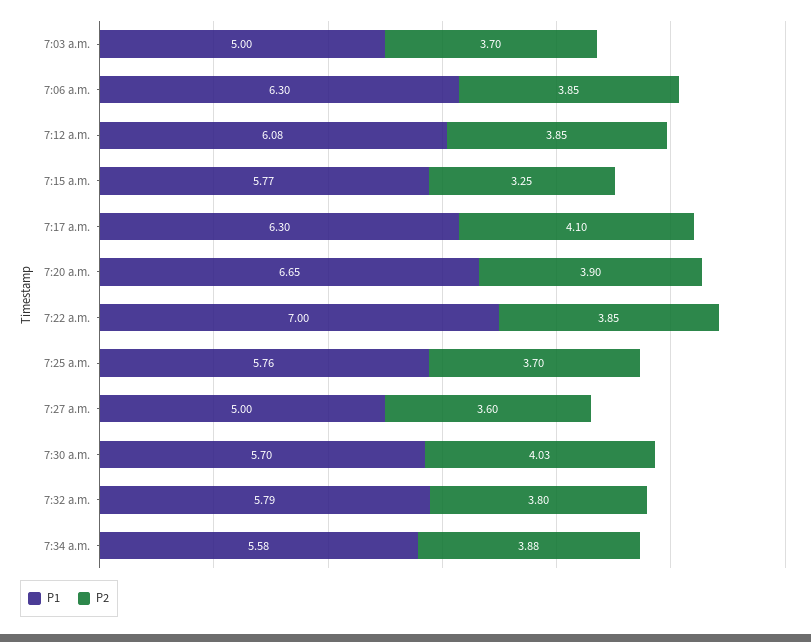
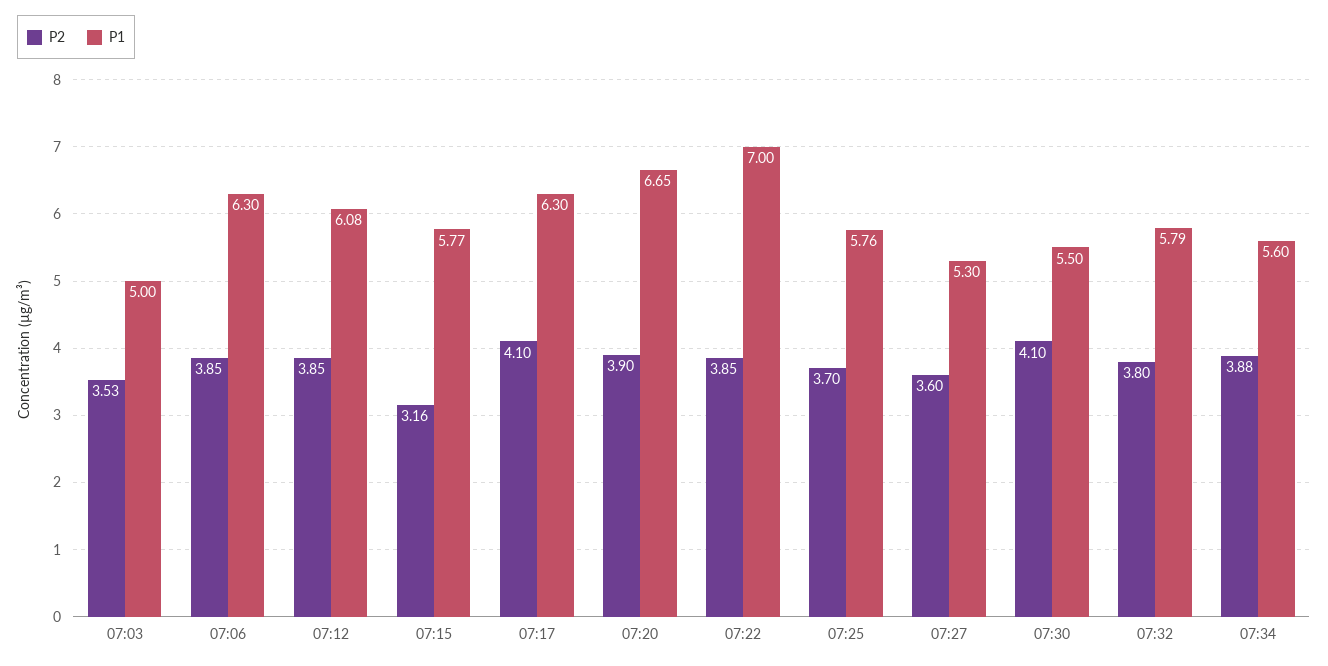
  {
    "P1": {
      "7:03 a.m.": 5,
      "7:06 a.m.": 6.3,
      "7:12 a.m.": 6.08,
      "7:15 a.m.": 5.77,
      "7:17 a.m.": 6.3,
      "7:20 a.m.": 6.65,
      "7:22 a.m.": 7,
      "7:25 a.m.": 5.76,
-     "7:27 a.m.": 5,
+     "7:27 a.m.": 5.3,
-     "7:30 a.m.": 5.7,
+     "7:30 a.m.": 5.5,
      "7:32 a.m.": 5.79,
-     "7:34 a.m.": 5.58
+     "7:34 a.m.": 5.6
    },
    "P2": {
-     "7:03 a.m.": 3.7,
+     "7:03 a.m.": 3.53,
      "7:06 a.m.": 3.85,
      "7:12 a.m.": 3.85,
-     "7:15 a.m.": 3.25,
+     "7:15 a.m.": 3.16,
      "7:17 a.m.": 4.1,
      "7:20 a.m.": 3.9,
      "7:22 a.m.": 3.85,
      "7:25 a.m.": 3.7,
      "7:27 a.m.": 3.6,
-     "7:30 a.m.": 4.03,
+     "7:30 a.m.": 4.1,
      "7:32 a.m.": 3.8,
      "7:34 a.m.": 3.88
    }
  }

